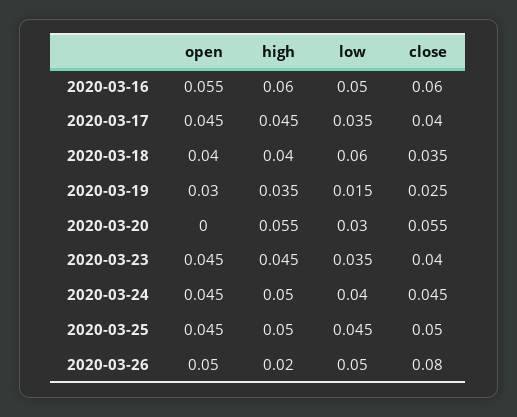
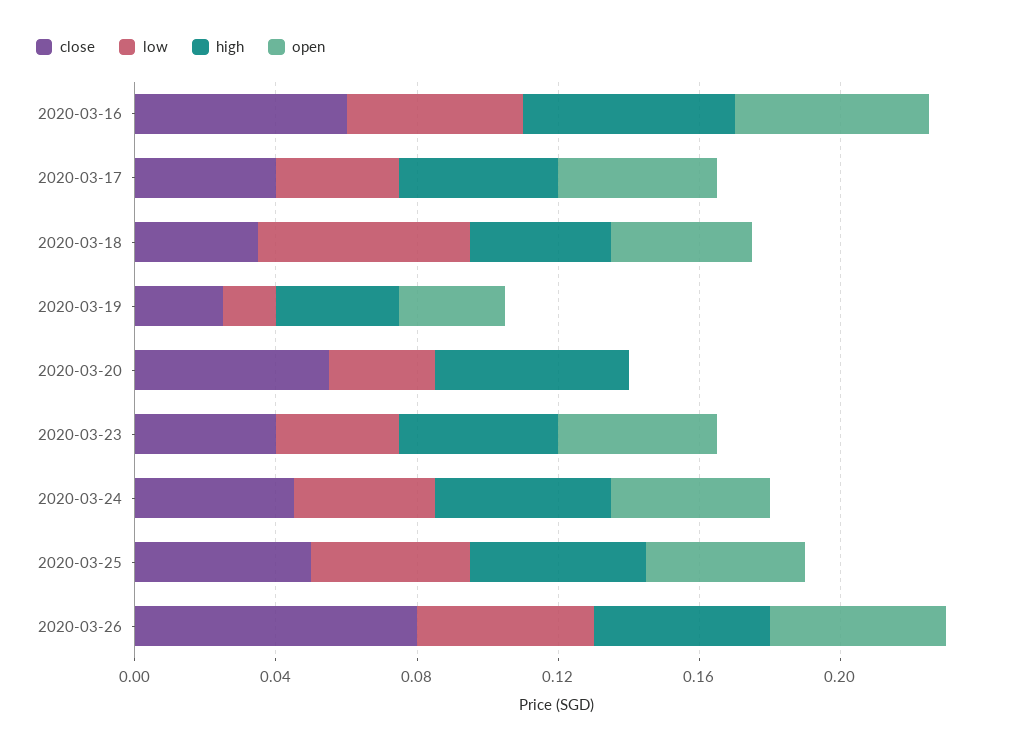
  {
    "open": {
      "2020-03-16": 0.055,
      "2020-03-17": 0.045,
      "2020-03-18": 0.04,
      "2020-03-19": 0.03,
      "2020-03-20": 0,
      "2020-03-23": 0.045,
      "2020-03-24": 0.045,
      "2020-03-25": 0.045,
      "2020-03-26": 0.05
    },
    "high": {
      "2020-03-16": 0.06,
      "2020-03-17": 0.045,
      "2020-03-18": 0.04,
      "2020-03-19": 0.035,
      "2020-03-20": 0.055,
      "2020-03-23": 0.045,
      "2020-03-24": 0.05,
      "2020-03-25": 0.05,
-     "2020-03-26": 0.02
+     "2020-03-26": 0.05
    },
    "low": {
      "2020-03-16": 0.05,
      "2020-03-17": 0.035,
      "2020-03-18": 0.06,
      "2020-03-19": 0.015,
      "2020-03-20": 0.03,
      "2020-03-23": 0.035,
      "2020-03-24": 0.04,
      "2020-03-25": 0.045,
      "2020-03-26": 0.05
    },
    "close": {
      "2020-03-16": 0.06,
      "2020-03-17": 0.04,
      "2020-03-18": 0.035,
      "2020-03-19": 0.025,
      "2020-03-20": 0.055,
      "2020-03-23": 0.04,
      "2020-03-24": 0.045,
      "2020-03-25": 0.05,
      "2020-03-26": 0.08
    }
  }

